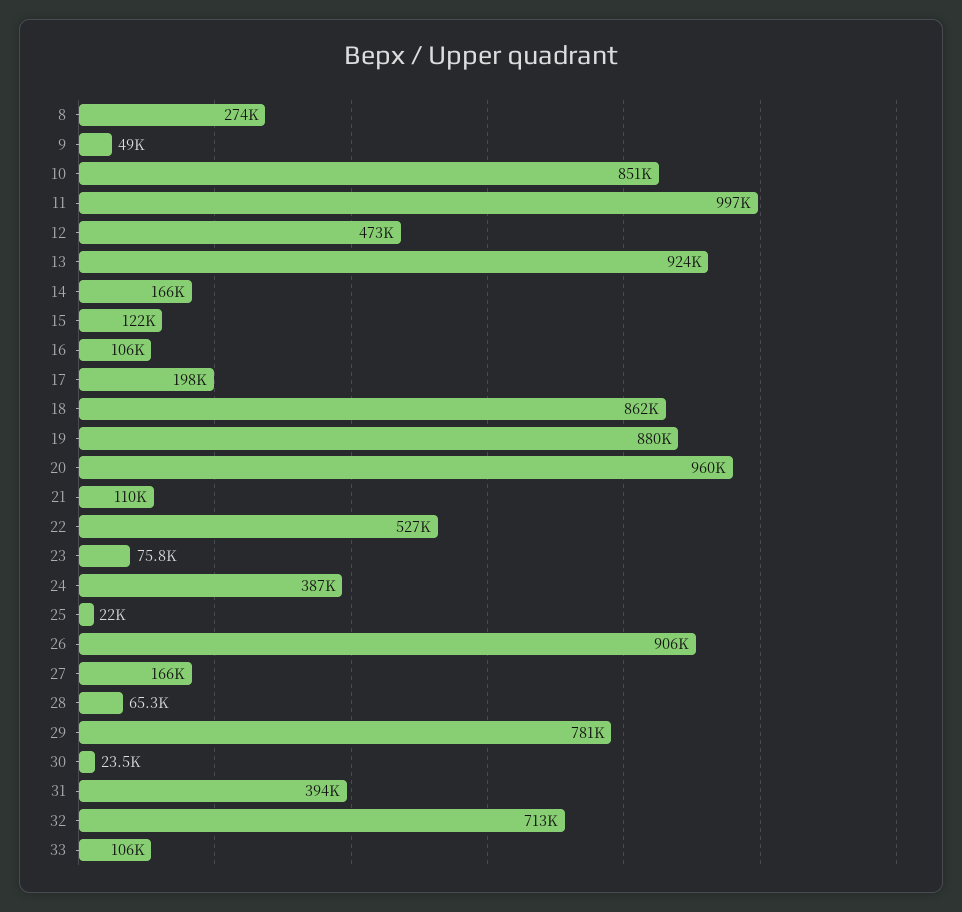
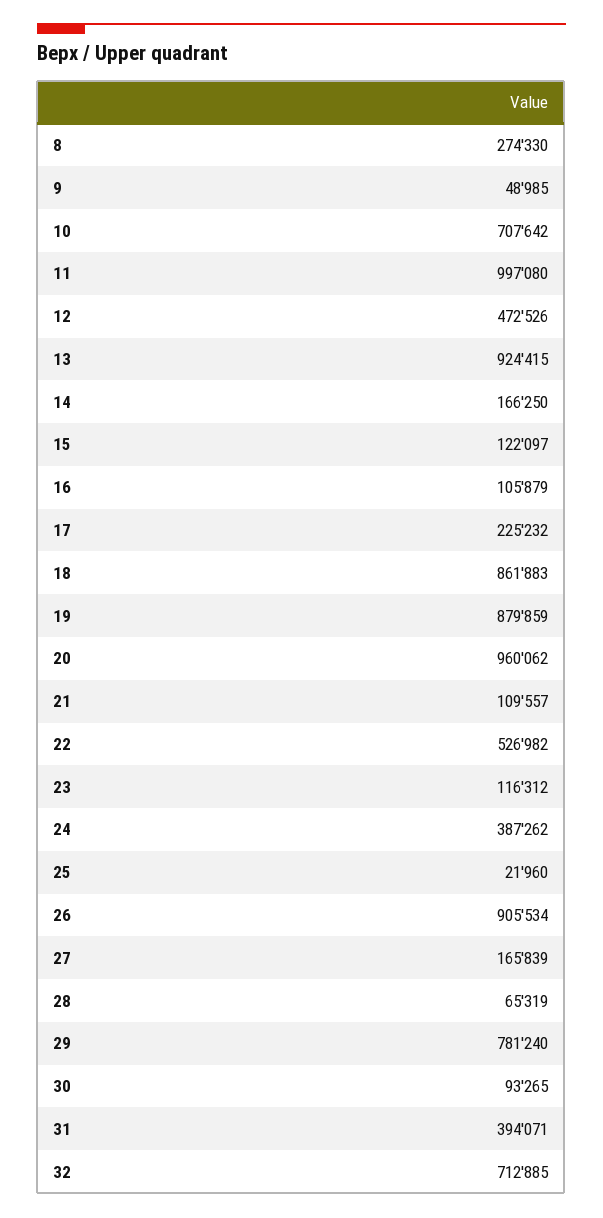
  {
    "8": 274330,
    "9": 48985,
-   "10": 851000,
+   "10": 707642,
    "11": 997080,
    "12": 472526,
    "13": 924415,
    "14": 166250,
    "15": 122097,
    "16": 105879,
-   "17": 198000,
+   "17": 225232,
    "18": 861883,
    "19": 879859,
    "20": 960062,
    "21": 109557,
    "22": 526982,
-   "23": 75800,
+   "23": 116312,
    "24": 387262,
    "25": 21960,
    "26": 905534,
    "27": 165839,
    "28": 65319,
    "29": 781240,
-   "30": 23500,
+   "30": 93265,
    "31": 394071,
-   "32": 712885,
+   "32": 712885
-   "33": 106000
  }

